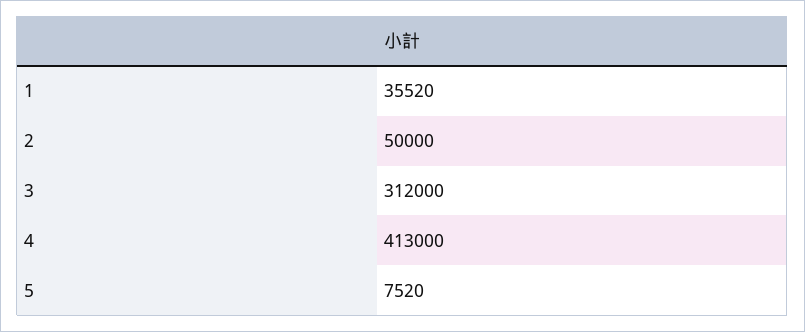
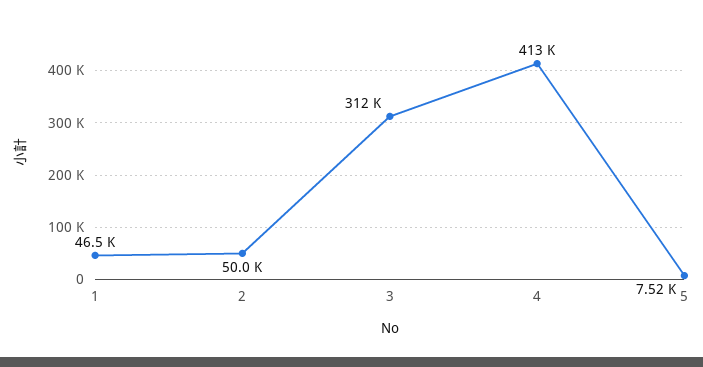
  {
-   "1": 35520,
+   "1": 46500,
    "2": 50000,
    "3": 312000,
    "4": 413000,
    "5": 7520
  }

